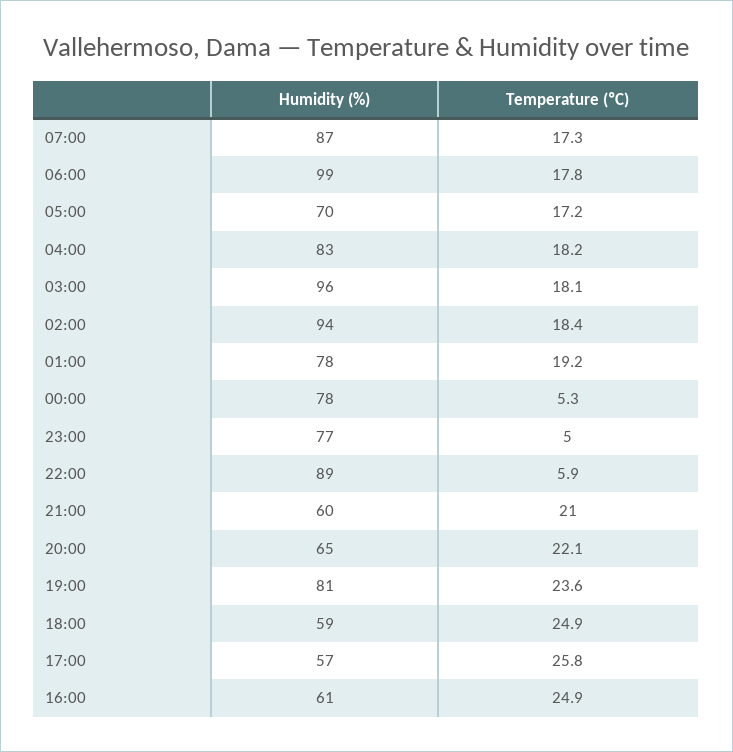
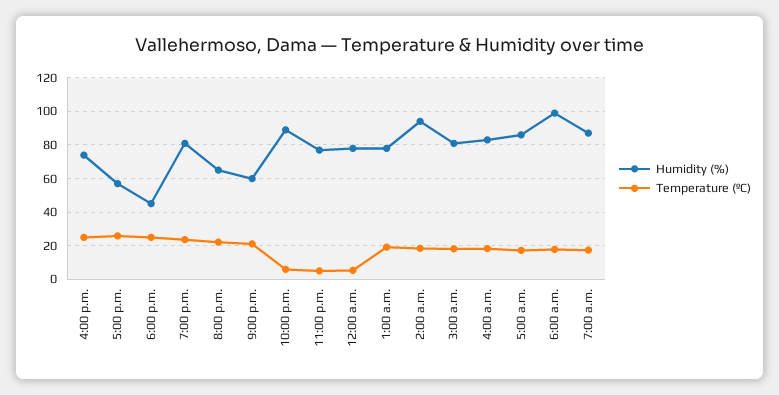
  {
    "Humidity (%)": {
      "07:00": 87,
      "06:00": 99,
-     "05:00": 70,
+     "05:00": 85,
      "04:00": 83,
-     "03:00": 96,
+     "03:00": 80,
      "02:00": 94,
      "01:00": 78,
      "00:00": 78,
      "23:00": 77,
      "22:00": 89,
      "21:00": 60,
      "20:00": 65,
      "19:00": 81,
-     "18:00": 59,
+     "18:00": 45,
      "17:00": 57,
-     "16:00": 61
+     "16:00": 75
    },
    "Temperature (ºC)": {
      "07:00": 17.3,
      "06:00": 17.8,
      "05:00": 17.2,
      "04:00": 18.2,
      "03:00": 18.1,
      "02:00": 18.4,
      "01:00": 19.2,
      "00:00": 5.3,
      "23:00": 5,
      "22:00": 5.9,
      "21:00": 21,
      "20:00": 22.1,
      "19:00": 23.6,
      "18:00": 24.9,
      "17:00": 25.8,
      "16:00": 24.9
    }
  }

